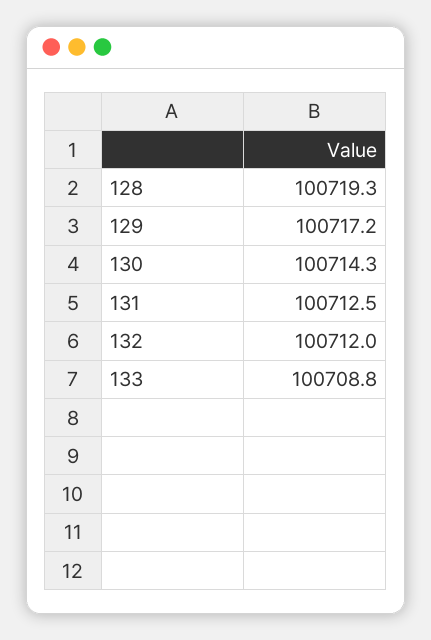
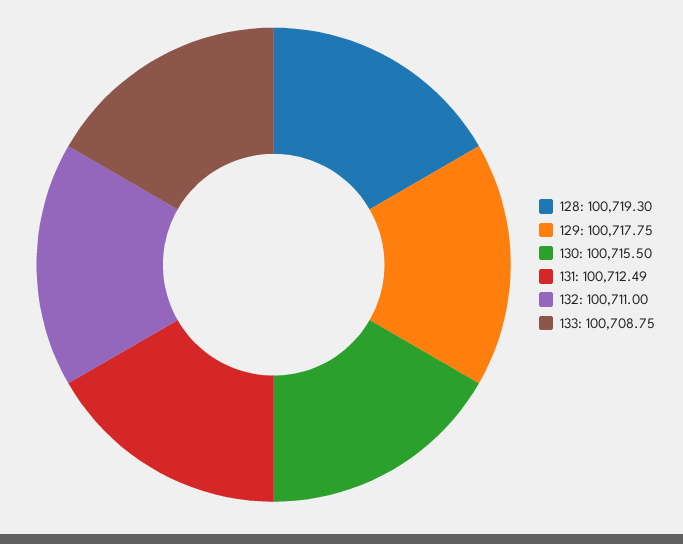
  {
    "128": 100719.3,
-   "129": 100717.2,
+   "129": 100717.75,
-   "130": 100714.3,
+   "130": 100715.5,
    "131": 100712.49,
-   "132": 100712,
+   "132": 100711,
    "133": 100708.75
  }

